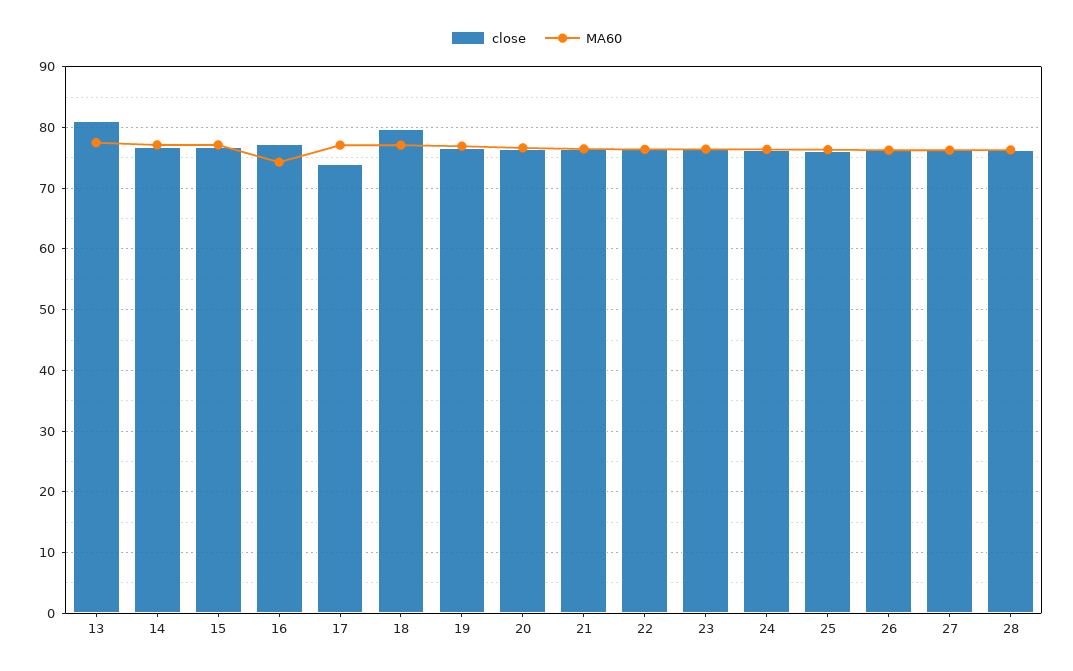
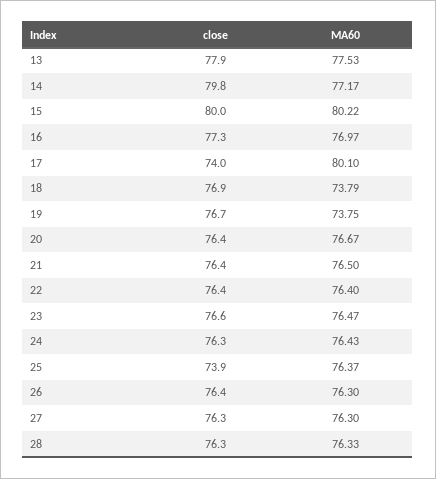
  {
    "close": {
-     "13": 81,
+     "13": 77.9,
-     "14": 77,
+     "14": 79.8,
-     "15": 77,
+     "15": 80,
      "16": 77.3,
      "17": 74,
-     "18": 80,
+     "18": 76.9,
      "19": 76.7,
      "20": 76.4,
      "21": 76.4,
      "22": 76.4,
      "23": 76.6,
      "24": 76.3,
-     "25": 76,
+     "25": 73.9,
      "26": 76.4,
      "27": 76.3,
      "28": 76.3
    },
    "MA60": {
      "13": 77.53,
      "14": 77.17,
-     "15": 77,
+     "15": 80.22,
-     "16": 74,
+     "16": 76.97,
-     "17": 77,
+     "17": 80.1,
-     "18": 77,
+     "18": 73.79,
-     "19": 77,
+     "19": 73.75,
      "20": 76.67,
      "21": 76.5,
      "22": 76.4,
      "23": 76.47,
      "24": 76.43,
      "25": 76.37,
      "26": 76.3,
      "27": 76.3,
      "28": 76.33
    }
  }

